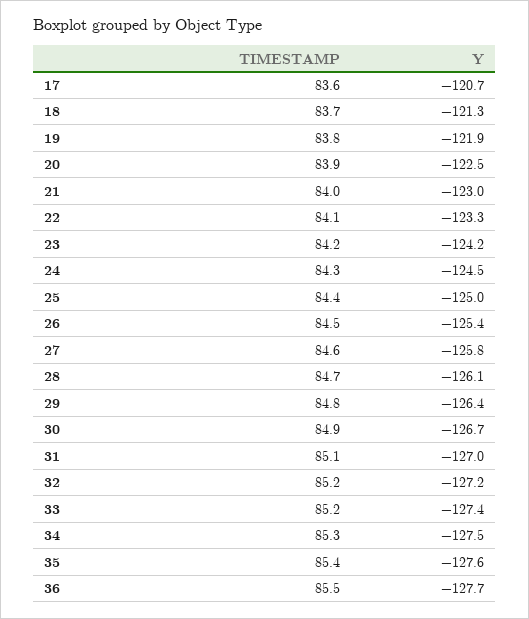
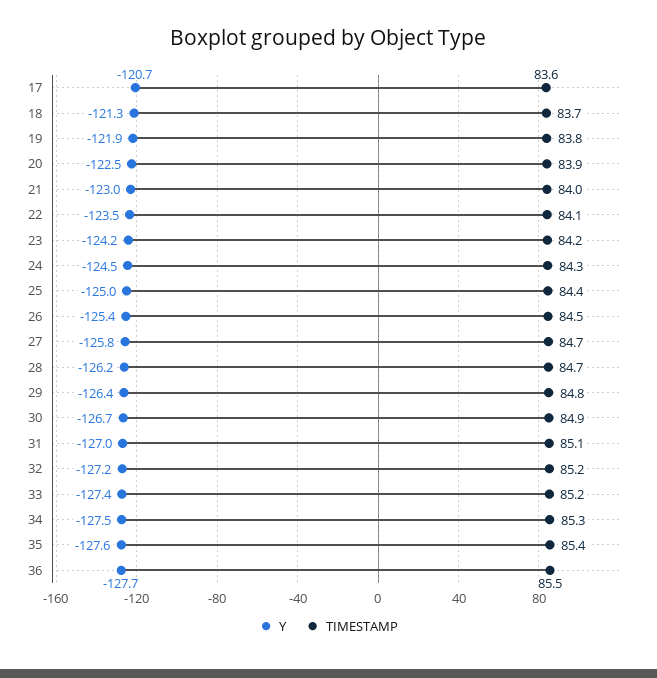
  {
    "TIMESTAMP": {
      "17": 83.6,
      "18": 83.7,
      "19": 83.8,
      "20": 83.9,
      "21": 84,
      "22": 84.1,
      "23": 84.2,
      "24": 84.3,
      "25": 84.4,
      "26": 84.5,
-     "27": 84.6,
+     "27": 84.7,
      "28": 84.7,
      "29": 84.8,
      "30": 84.9,
      "31": 85.1,
      "32": 85.2,
      "33": 85.2,
      "34": 85.3,
      "35": 85.4,
      "36": 85.5
    },
    "Y": {
      "17": -120.7,
      "18": -121.3,
      "19": -121.9,
      "20": -122.5,
      "21": -123,
-     "22": -123.3,
+     "22": -123.5,
      "23": -124.2,
      "24": -124.5,
      "25": -125,
      "26": -125.4,
      "27": -125.8,
-     "28": -126.1,
+     "28": -126.2,
      "29": -126.4,
      "30": -126.7,
      "31": -127,
      "32": -127.2,
      "33": -127.4,
      "34": -127.5,
      "35": -127.6,
      "36": -127.7
    }
  }

